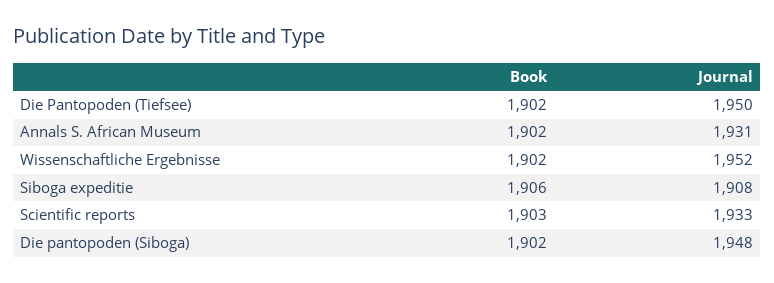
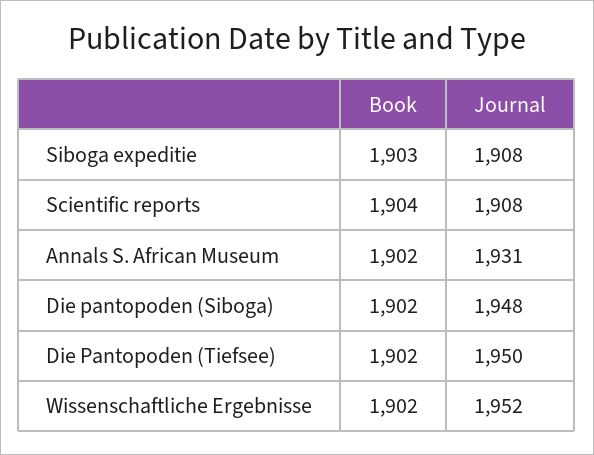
  {
    "Book": {
      "Die Pantopoden (Tiefsee)": 1902,
      "Annals S. African Museum": 1902,
      "Wissenschaftliche Ergebnisse": 1902,
-     "Siboga expeditie": 1906,
+     "Siboga expeditie": 1903,
-     "Scientific reports": 1903,
+     "Scientific reports": 1904,
      "Die pantopoden (Siboga)": 1902
    },
    "Journal": {
      "Die Pantopoden (Tiefsee)": 1950,
      "Annals S. African Museum": 1931,
      "Wissenschaftliche Ergebnisse": 1952,
      "Siboga expeditie": 1908,
-     "Scientific reports": 1933,
+     "Scientific reports": 1908,
      "Die pantopoden (Siboga)": 1948
    }
  }

